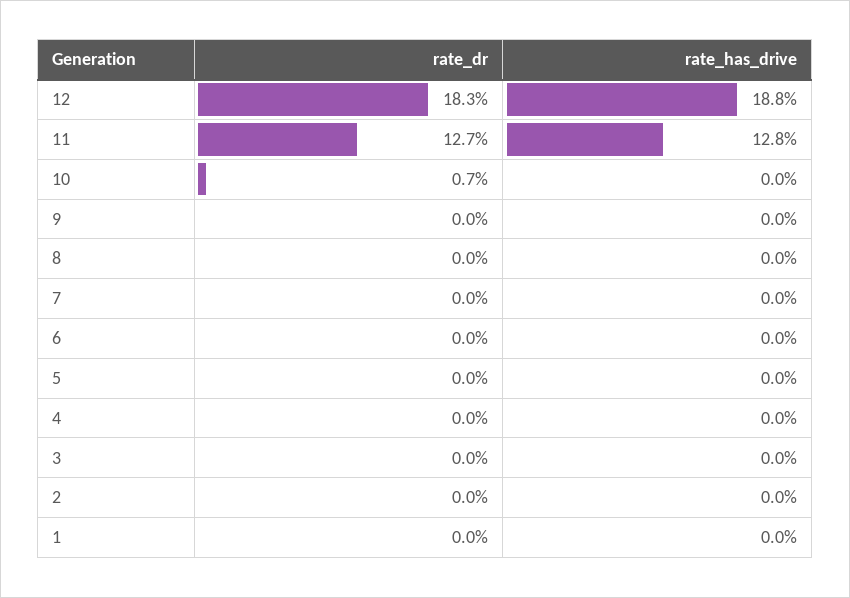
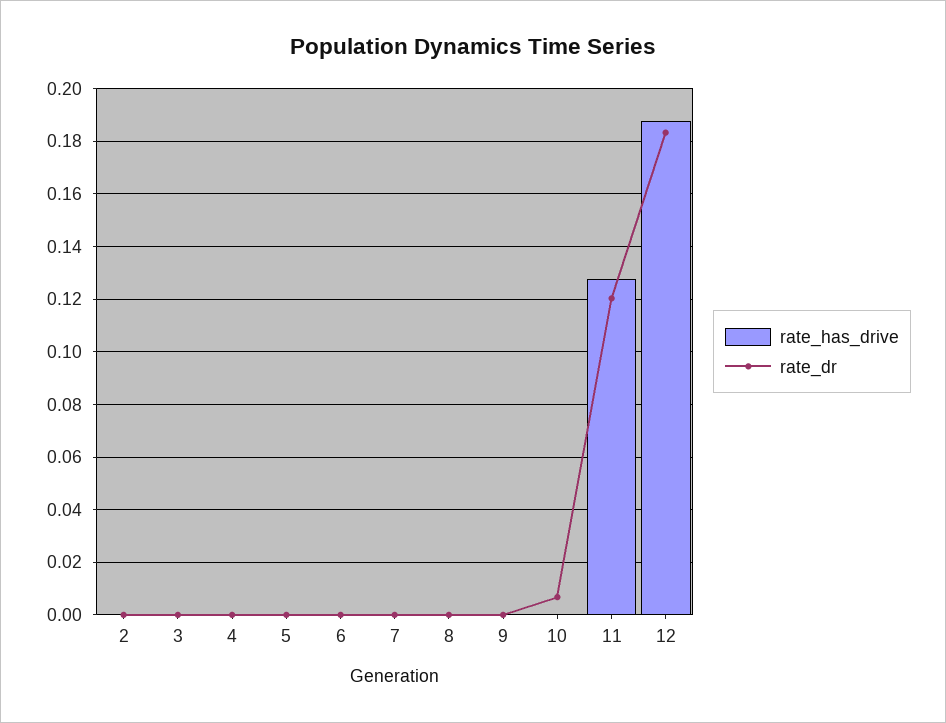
  {
    "rate_dr": {
      "12": 0.183,
-     "11": 0.127,
+     "11": 0.12,
      "10": 0.007,
      "9": 0,
      "8": 0,
      "7": 0,
      "6": 0,
      "5": 0,
      "4": 0,
      "3": 0,
-     "2": 0,
+     "2": 0
-     "1": 0
    },
    "rate_has_drive": {
      "12": 0.188,
      "11": 0.128,
      "10": 0,
      "9": 0,
      "8": 0,
      "7": 0,
      "6": 0,
      "5": 0,
      "4": 0,
      "3": 0,
-     "2": 0,
+     "2": 0
-     "1": 0
    }
  }

